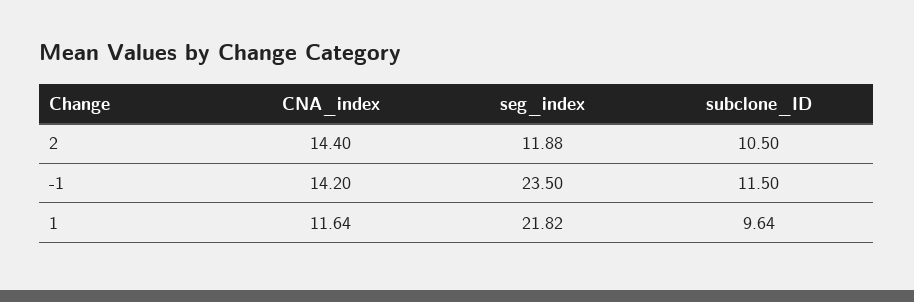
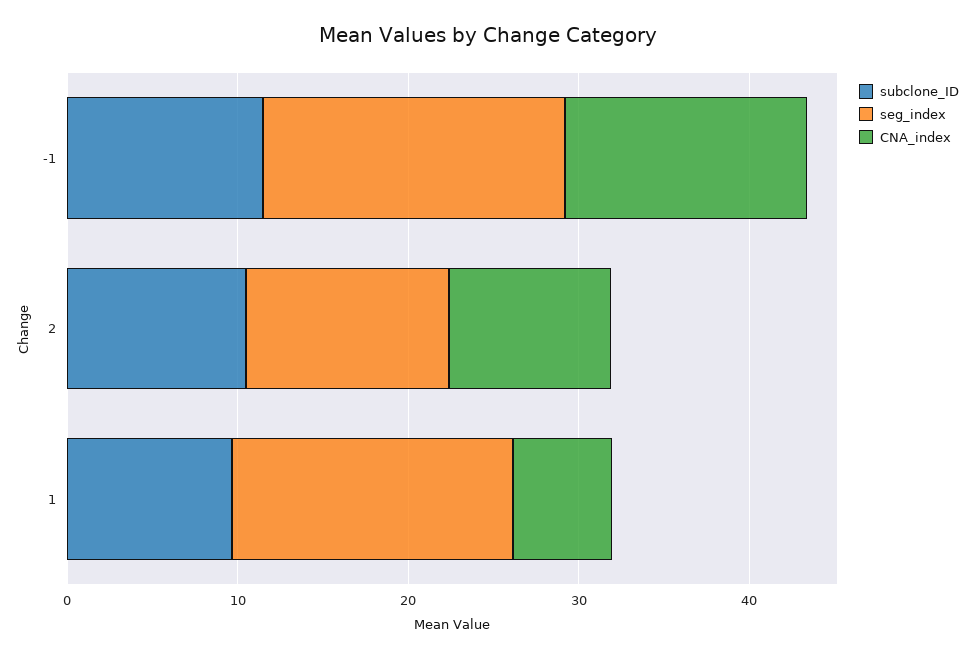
  {
    "CNA_index": {
-     "2": 14.4,
+     "2": 10,
      "-1": 14.2,
-     "1": 11.64
+     "1": 6
    },
    "seg_index": {
      "2": 11.88,
-     "-1": 23.5,
+     "-1": 18,
-     "1": 21.82
+     "1": 16
    },
    "subclone_ID": {
      "2": 10.5,
      "-1": 11.5,
      "1": 9.64
    }
  }

